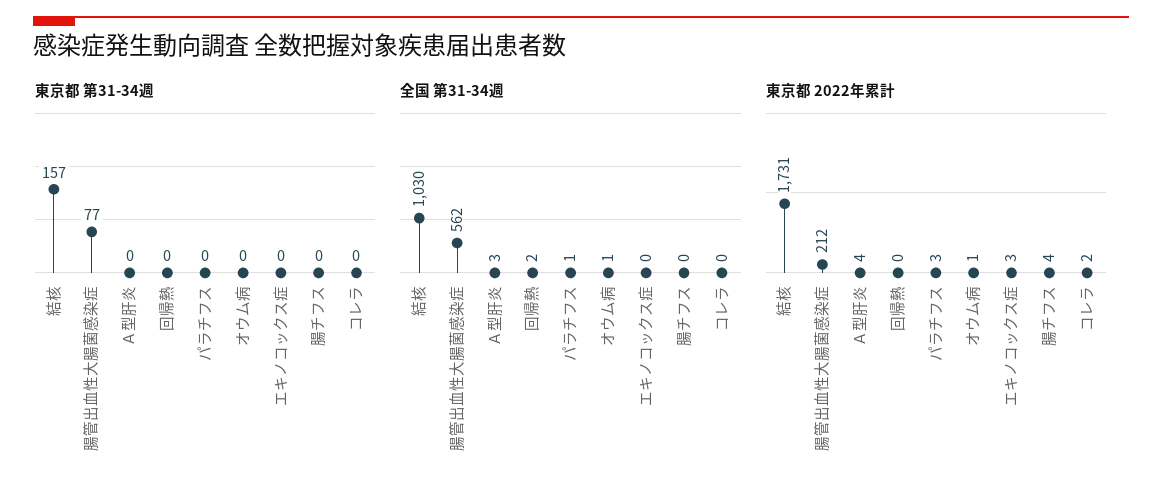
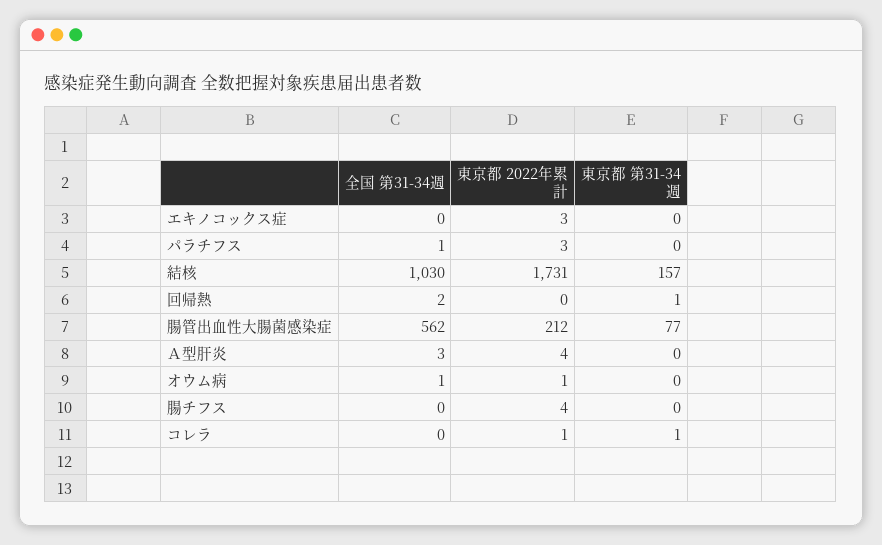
  {
    "東京都 第31-34週": {
      "結核": 157,
      "腸管出血性大腸菌感染症": 77,
      "Ａ型肝炎": 0,
-     "回帰熱": 0,
+     "回帰熱": 1,
      "パラチフス": 0,
      "オウム病": 0,
      "エキノコックス症": 0,
      "腸チフス": 0,
-     "コレラ": 0
+     "コレラ": 1
    },
    "全国 第31-34週": {
      "結核": 1030,
      "腸管出血性大腸菌感染症": 562,
      "Ａ型肝炎": 3,
      "回帰熱": 2,
      "パラチフス": 1,
      "オウム病": 1,
      "エキノコックス症": 0,
      "腸チフス": 0,
      "コレラ": 0
    },
    "東京都 2022年累計": {
      "結核": 1731,
      "腸管出血性大腸菌感染症": 212,
      "Ａ型肝炎": 4,
      "回帰熱": 0,
      "パラチフス": 3,
      "オウム病": 1,
      "エキノコックス症": 3,
      "腸チフス": 4,
-     "コレラ": 2
+     "コレラ": 1
    }
  }

